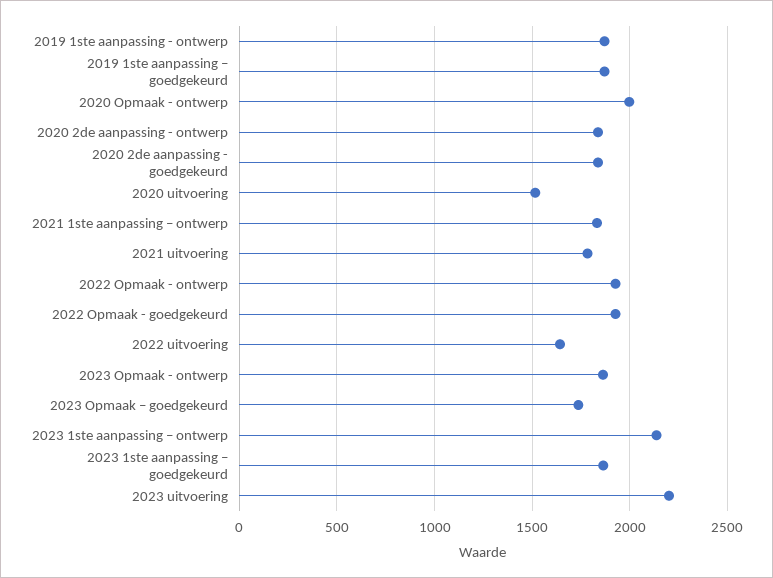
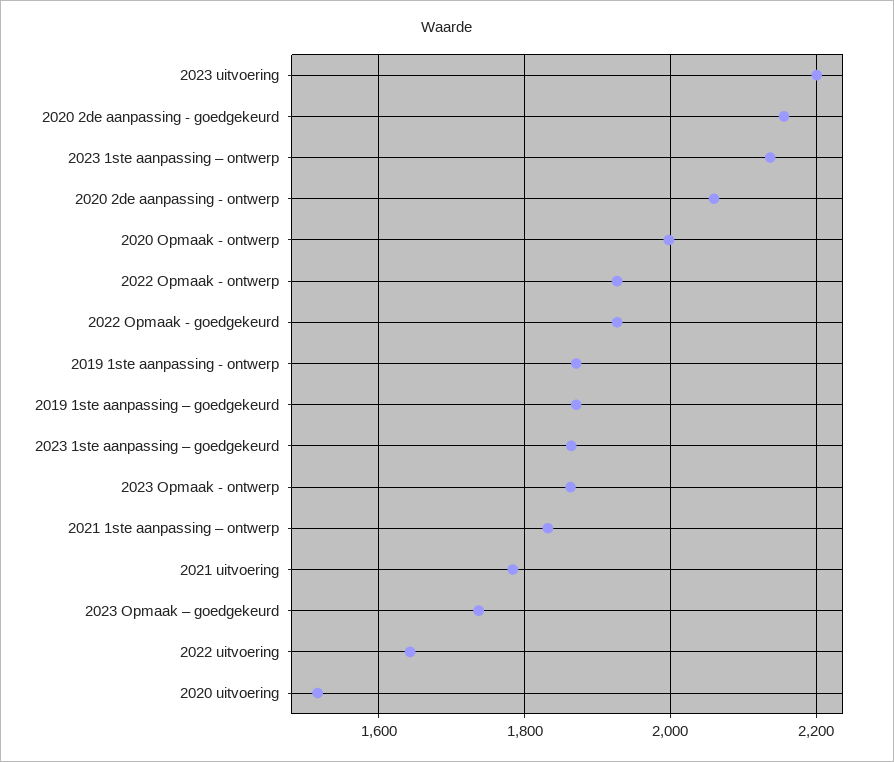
  {
    "2019 1ste aanpassing - ontwerp": 1880,
    "2019 1ste aanpassing – goedgekeurd": 1880,
    "2020 Opmaak - ontwerp": 2000,
-   "2020 2de aanpassing - ontwerp": 1850,
+   "2020 2de aanpassing - ontwerp": 2060,
-   "2020 2de aanpassing - goedgekeurd": 1850,
+   "2020 2de aanpassing - goedgekeurd": 2160,
    "2020 uitvoering": 1520,
    "2021 1ste aanpassing – ontwerp": 1840,
    "2021 uitvoering": 1780,
    "2022 Opmaak - ontwerp": 1920,
    "2022 Opmaak - goedgekeurd": 1920,
    "2022 uitvoering": 1640,
    "2023 Opmaak - ontwerp": 1860,
    "2023 Opmaak – goedgekeurd": 1740,
    "2023 1ste aanpassing – ontwerp": 2140,
    "2023 1ste aanpassing – goedgekeurd": 1860,
    "2023 uitvoering": 2200
  }

